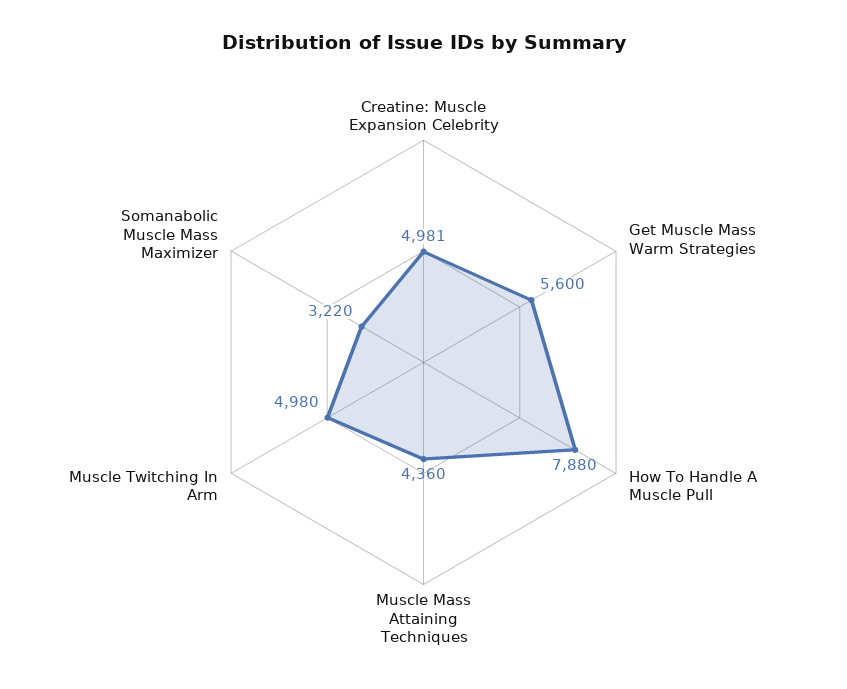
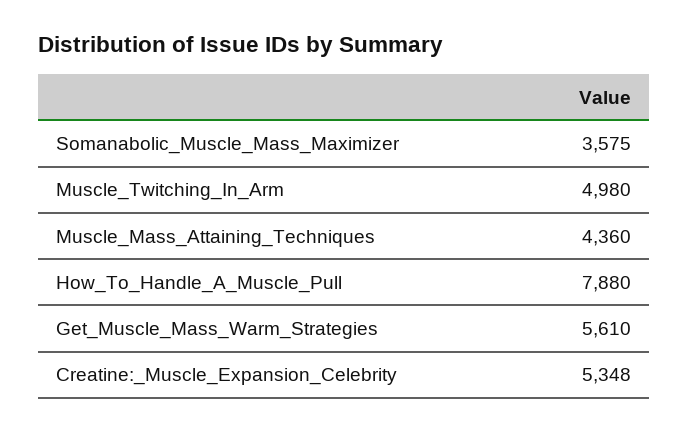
  {
-   "Creatine: Muscle Expansion Celebrity": 4981,
+   "Creatine: Muscle Expansion Celebrity": 5348,
-   "Get Muscle Mass Warm Strategies": 5600,
+   "Get Muscle Mass Warm Strategies": 5610,
    "How To Handle A Muscle Pull": 7880,
    "Muscle Mass Attaining Techniques": 4360,
    "Muscle Twitching In Arm": 4980,
-   "Somanabolic Muscle Mass Maximizer": 3220
+   "Somanabolic Muscle Mass Maximizer": 3575
  }

